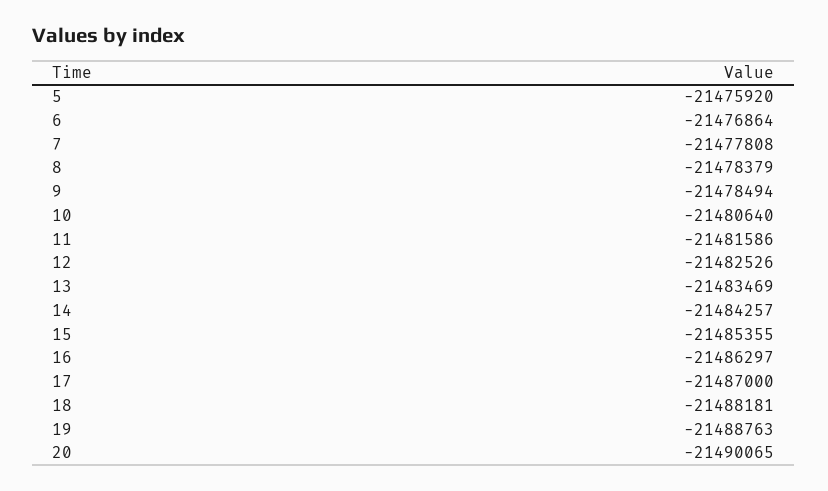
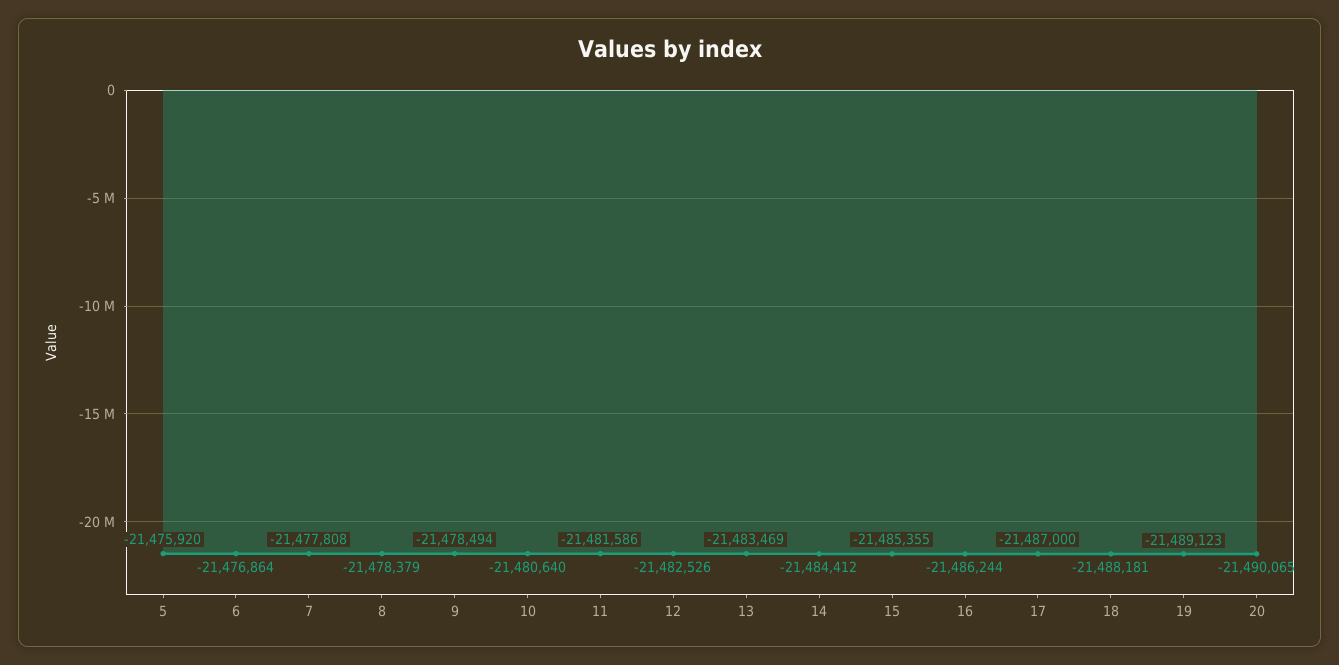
  {
    "5": -21475920,
    "6": -21476864,
    "7": -21477808,
    "8": -21478379,
    "9": -21478494,
    "10": -21480640,
    "11": -21481586,
    "12": -21482526,
    "13": -21483469,
-   "14": -21484257,
+   "14": -21484412,
    "15": -21485355,
-   "16": -21486297,
+   "16": -21486244,
    "17": -21487000,
    "18": -21488181,
-   "19": -21488763,
+   "19": -21489123,
    "20": -21490065
  }

